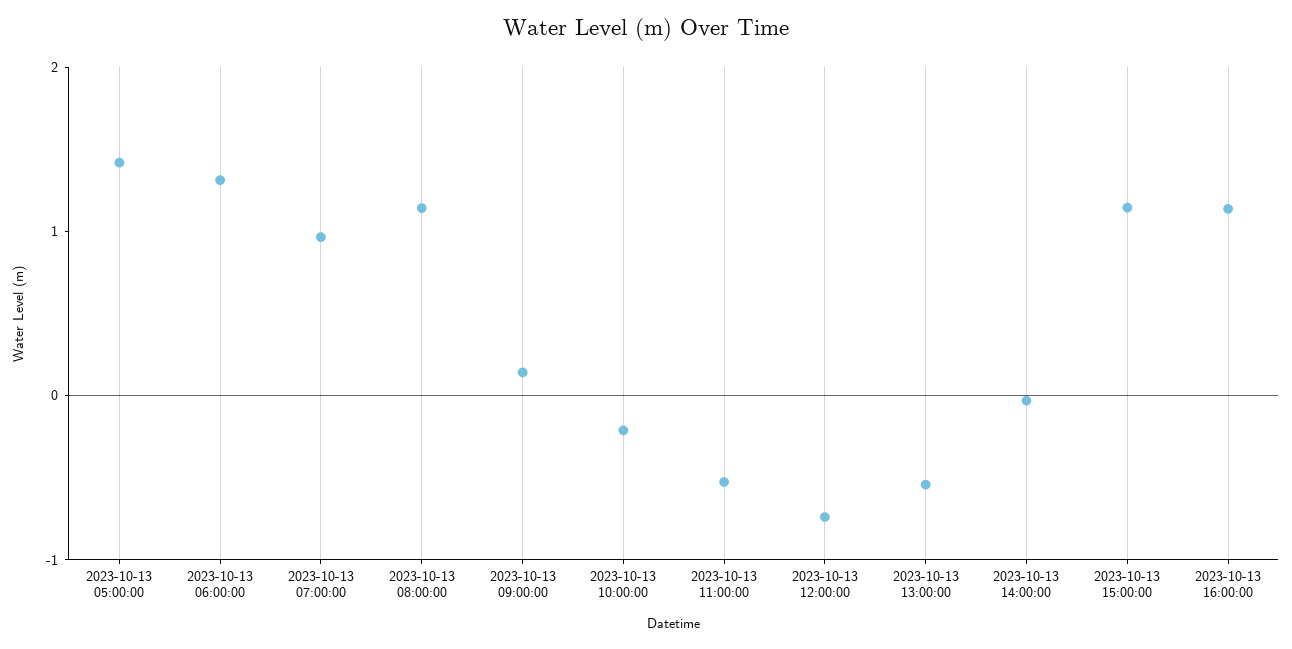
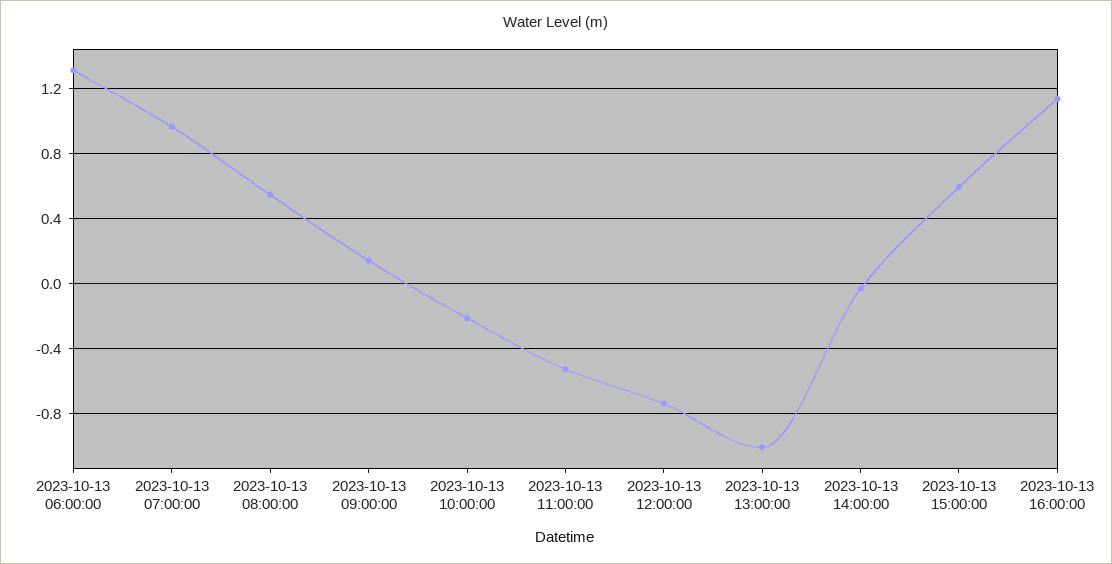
  {
-   "2023-10-13 05:00:00": 1.4,
    "2023-10-13 06:00:00": 1.3,
    "2023-10-13 07:00:00": 0.95,
-   "2023-10-13 08:00:00": 1.2,
+   "2023-10-13 08:00:00": 0.55,
    "2023-10-13 09:00:00": 0.15,
    "2023-10-13 10:00:00": -0.2,
    "2023-10-13 11:00:00": -0.55,
    "2023-10-13 12:00:00": -0.75,
-   "2023-10-13 13:00:00": -0.6,
+   "2023-10-13 13:00:00": -1,
    "2023-10-13 14:00:00": -0.05,
-   "2023-10-13 15:00:00": 1.2,
+   "2023-10-13 15:00:00": 0.6,
    "2023-10-13 16:00:00": 1.15
  }

